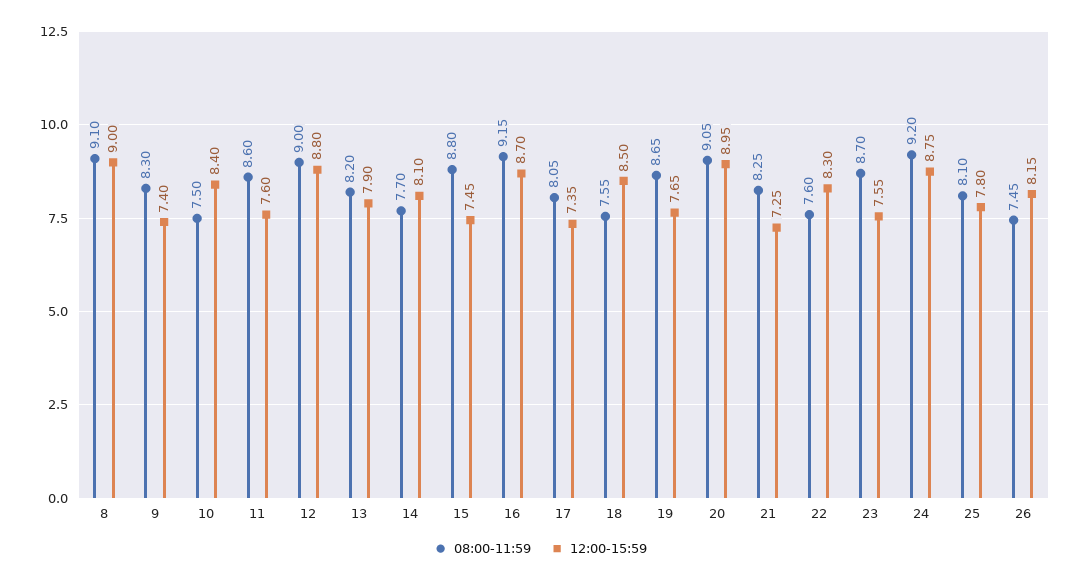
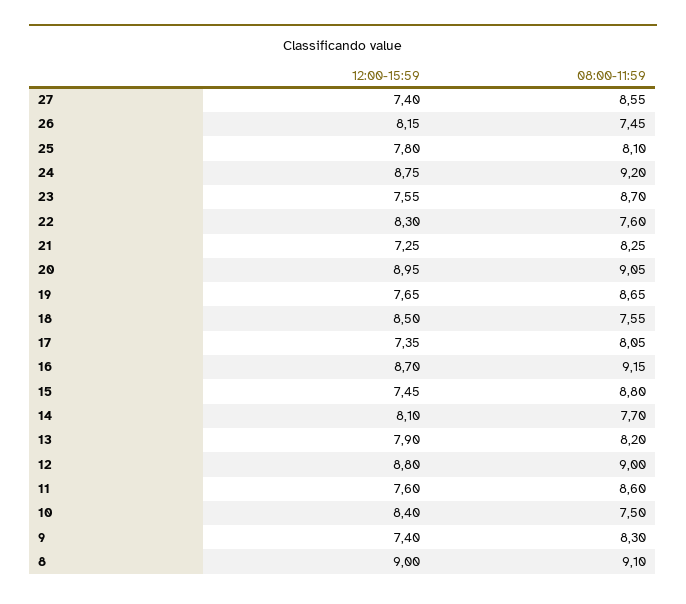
  {
    "08:00-11:59": {
      "8": 9.1,
      "9": 8.3,
      "10": 7.5,
      "11": 8.6,
      "12": 9,
      "13": 8.2,
      "14": 7.7,
      "15": 8.8,
      "16": 9.15,
      "17": 8.05,
      "18": 7.55,
      "19": 8.65,
      "20": 9.05,
      "21": 8.25,
      "22": 7.6,
      "23": 8.7,
      "24": 9.2,
      "25": 8.1,
-     "26": 7.45
+     "26": 7.45,
+     "27": 8.55
    },
    "12:00-15:59": {
      "8": 9,
      "9": 7.4,
      "10": 8.4,
      "11": 7.6,
      "12": 8.8,
      "13": 7.9,
      "14": 8.1,
      "15": 7.45,
      "16": 8.7,
      "17": 7.35,
      "18": 8.5,
      "19": 7.65,
      "20": 8.95,
      "21": 7.25,
      "22": 8.3,
      "23": 7.55,
      "24": 8.75,
      "25": 7.8,
-     "26": 8.15
+     "26": 8.15,
+     "27": 7.4
    }
  }

